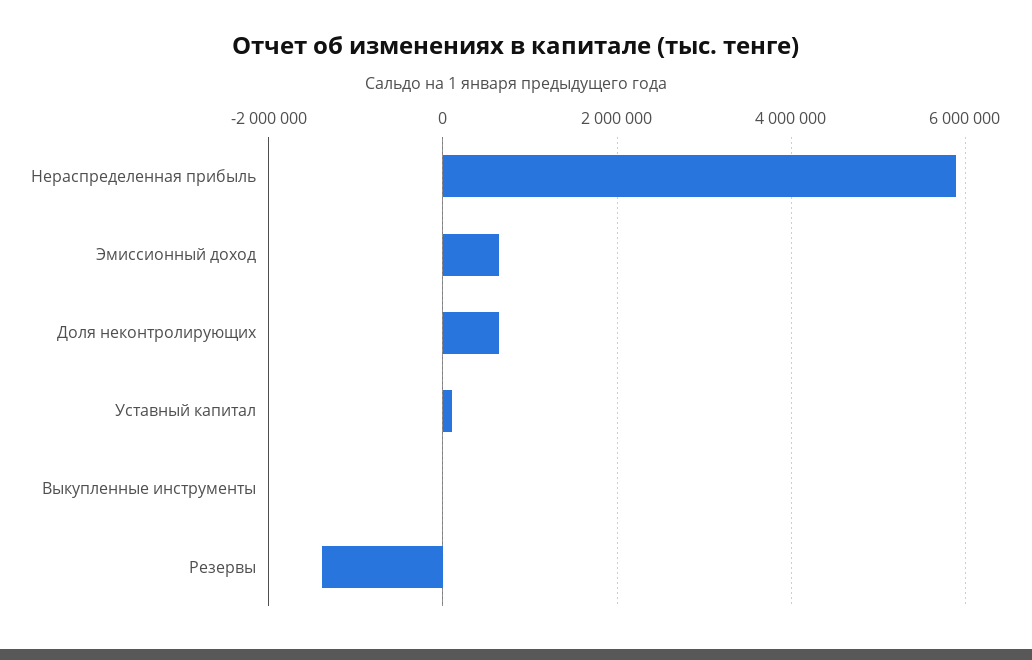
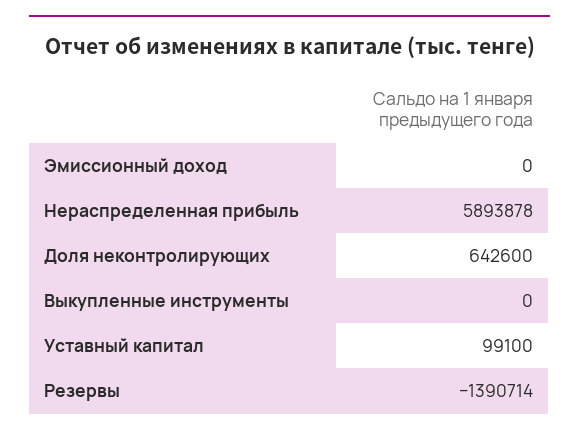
  {
    "Нераспределенная прибыль": 5893878,
-   "Эмиссионный доход": 600000,
+   "Эмиссионный доход": 0,
    "Доля неконтролирующих": 642600,
    "Уставный капитал": 99100,
    "Выкупленные инструменты": 0,
    "Резервы": -1390714
  }

